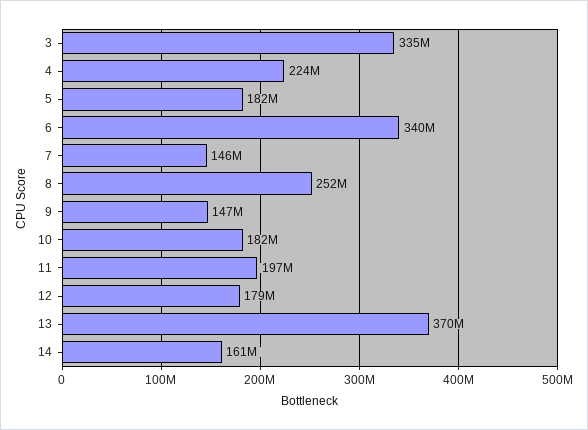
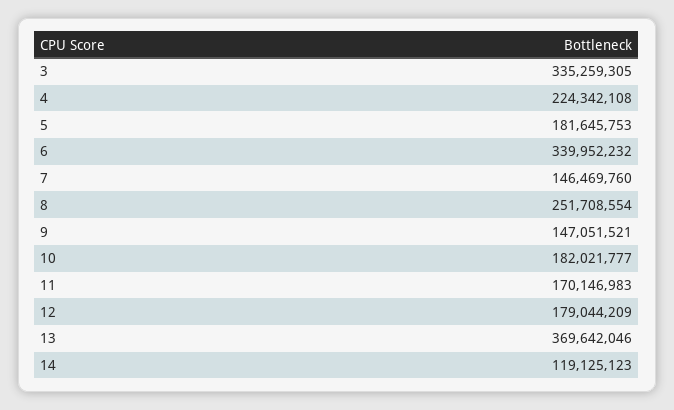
  {
    "3": 335259305,
    "4": 224342108,
    "5": 181645753,
    "6": 339952232,
    "7": 146469760,
    "8": 251708554,
    "9": 147051521,
    "10": 182021777,
-   "11": 197000000,
+   "11": 170146983,
    "12": 179044209,
    "13": 369642046,
-   "14": 161000000
+   "14": 119125123
  }

